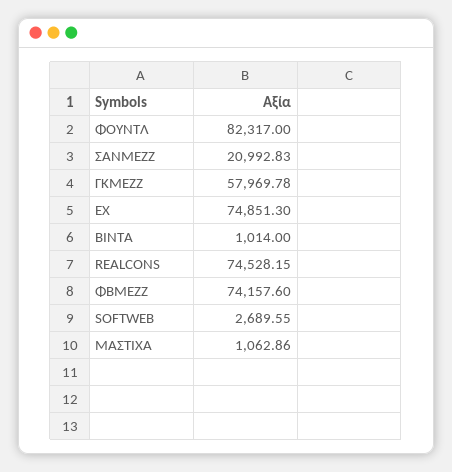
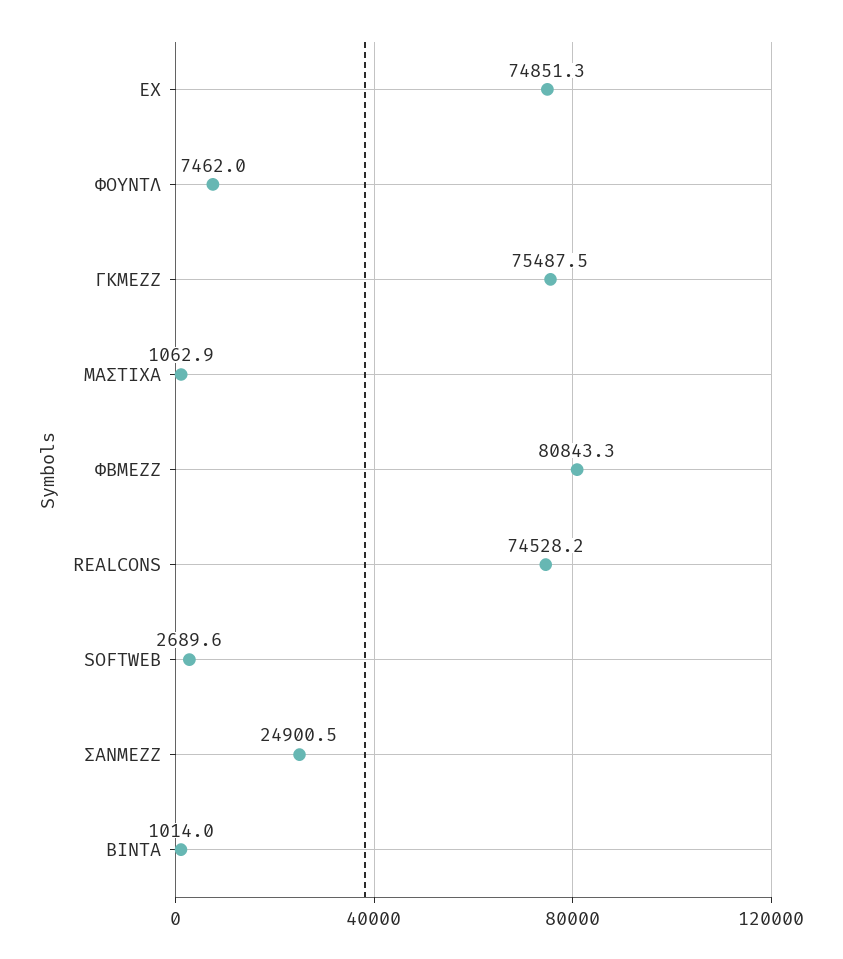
  {
-   "ΦΟΥΝΤΛ": 82317,
+   "ΦΟΥΝΤΛ": 7462,
-   "ΣΑΝΜΕΖΖ": 20992.83,
+   "ΣΑΝΜΕΖΖ": 24900.5,
-   "ΓΚΜΕΖΖ": 57969.78,
+   "ΓΚΜΕΖΖ": 75487.5,
    "ΕΧ": 74851.3,
    "ΒΙΝΤΑ": 1014,
    "REALCONS": 74528.15,
-   "ΦΒΜΕΖΖ": 74157.6,
+   "ΦΒΜΕΖΖ": 80843.3,
    "SOFTWEB": 2689.55,
    "ΜΑΣΤΙΧΑ": 1062.86
  }

